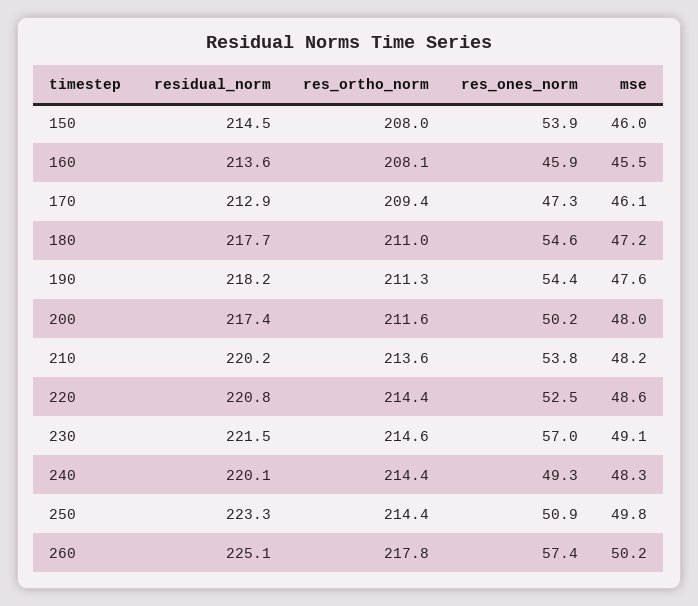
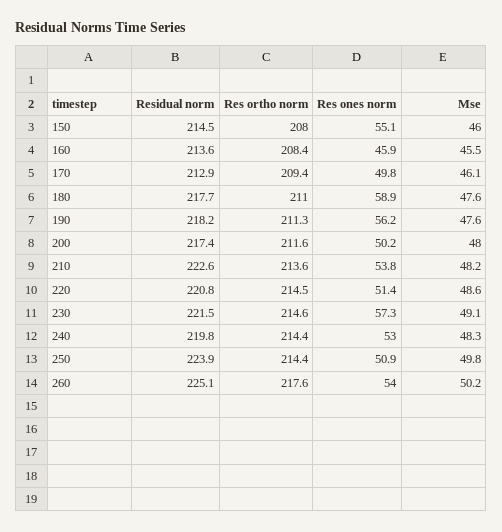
  {
    "residual_norm": {
      "150": 214.5,
      "160": 213.6,
      "170": 212.9,
      "180": 217.7,
      "190": 218.2,
      "200": 217.4,
-     "210": 220.2,
+     "210": 222.6,
      "220": 220.8,
      "230": 221.5,
-     "240": 220.1,
+     "240": 219.8,
-     "250": 223.3,
+     "250": 223.9,
      "260": 225.1
    },
    "res_ortho_norm": {
      "150": 208,
-     "160": 208.1,
+     "160": 208.4,
      "170": 209.4,
      "180": 211,
      "190": 211.3,
      "200": 211.6,
      "210": 213.6,
-     "220": 214.4,
+     "220": 214.5,
      "230": 214.6,
      "240": 214.4,
      "250": 214.4,
-     "260": 217.8
+     "260": 217.6
    },
    "res_ones_norm": {
-     "150": 53.9,
+     "150": 55.1,
      "160": 45.9,
-     "170": 47.3,
+     "170": 49.8,
-     "180": 54.6,
+     "180": 58.9,
-     "190": 54.4,
+     "190": 56.2,
      "200": 50.2,
      "210": 53.8,
-     "220": 52.5,
+     "220": 51.4,
-     "230": 57,
+     "230": 57.3,
-     "240": 49.3,
+     "240": 53,
      "250": 50.9,
-     "260": 57.4
+     "260": 54
    },
    "mse": {
      "150": 46,
      "160": 45.5,
      "170": 46.1,
-     "180": 47.2,
+     "180": 47.6,
      "190": 47.6,
      "200": 48,
      "210": 48.2,
      "220": 48.6,
      "230": 49.1,
      "240": 48.3,
      "250": 49.8,
      "260": 50.2
    }
  }

